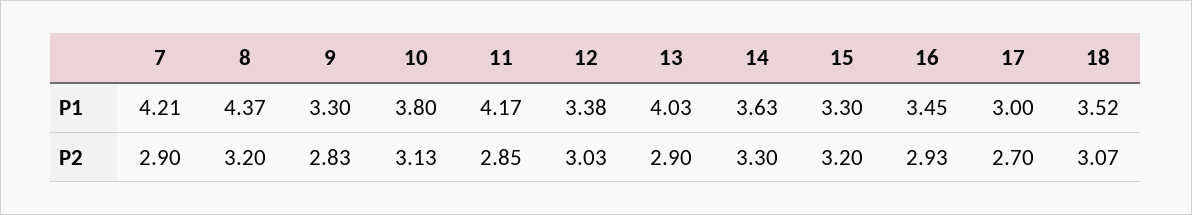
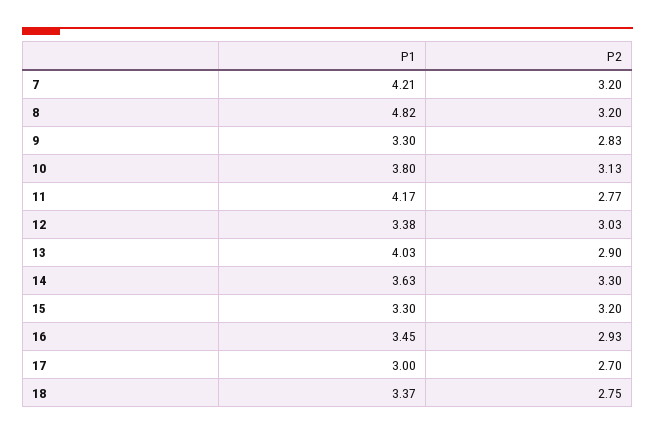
  {
    "7": {
      "P1": 4.21,
-     "P2": 2.9
+     "P2": 3.2
    },
    "8": {
-     "P1": 4.37,
+     "P1": 4.82,
      "P2": 3.2
    },
    "9": {
      "P1": 3.3,
      "P2": 2.83
    },
    "10": {
      "P1": 3.8,
      "P2": 3.13
    },
    "11": {
      "P1": 4.17,
-     "P2": 2.85
+     "P2": 2.77
    },
    "12": {
      "P1": 3.38,
      "P2": 3.03
    },
    "13": {
      "P1": 4.03,
      "P2": 2.9
    },
    "14": {
      "P1": 3.63,
      "P2": 3.3
    },
    "15": {
      "P1": 3.3,
      "P2": 3.2
    },
    "16": {
      "P1": 3.45,
      "P2": 2.93
    },
    "17": {
      "P1": 3,
      "P2": 2.7
    },
    "18": {
-     "P1": 3.52,
+     "P1": 3.37,
-     "P2": 3.07
+     "P2": 2.75
    }
  }

